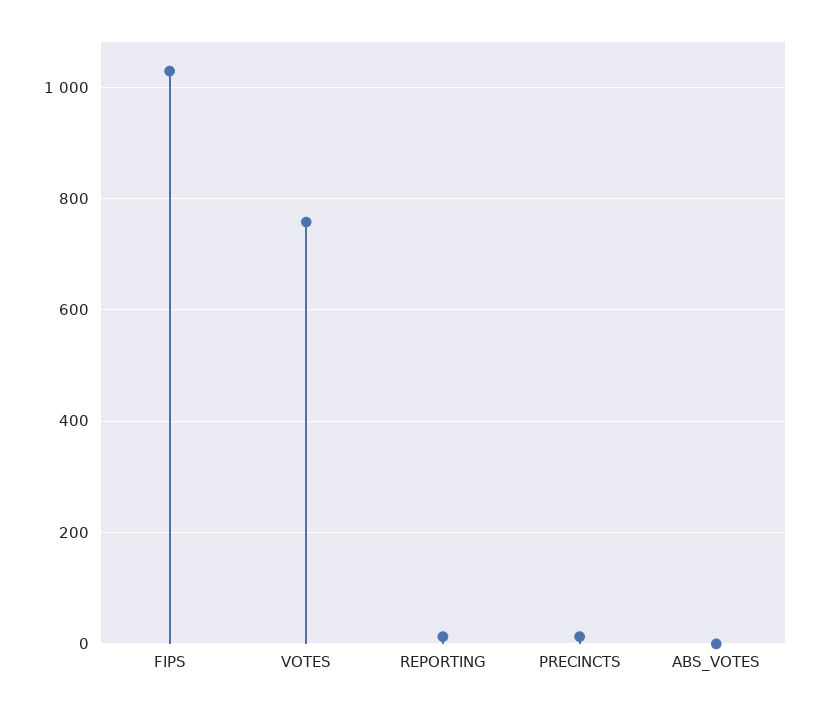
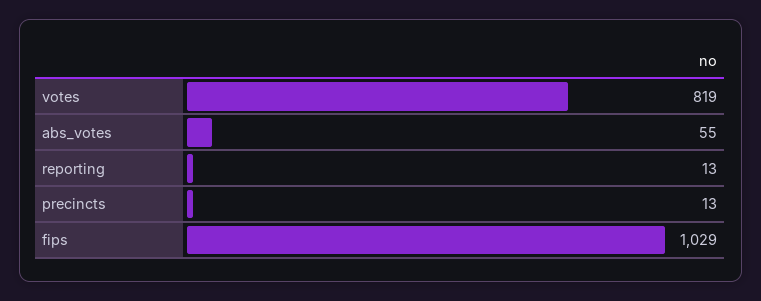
  {
    "FIPS": 1029,
-   "VOTES": 760,
+   "VOTES": 819,
    "REPORTING": 13,
    "PRECINCTS": 13,
-   "ABS_VOTES": 0
+   "ABS_VOTES": 55
  }

